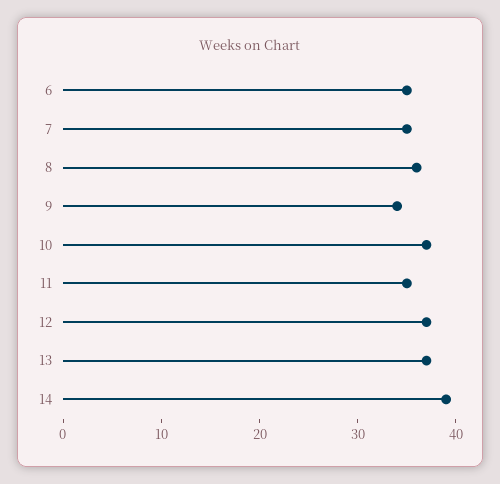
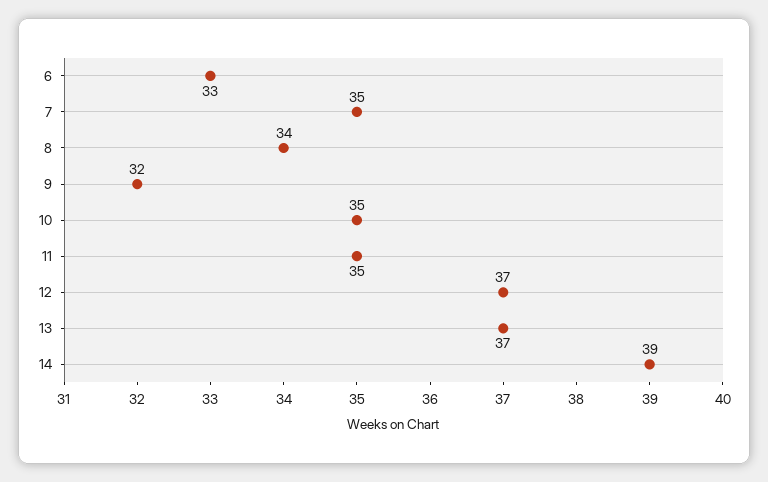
  {
-   "6": 35,
+   "6": 33,
    "7": 35,
-   "8": 36,
+   "8": 34,
-   "9": 34,
+   "9": 32,
-   "10": 37,
+   "10": 35,
    "11": 35,
    "12": 37,
    "13": 37,
    "14": 39
  }

